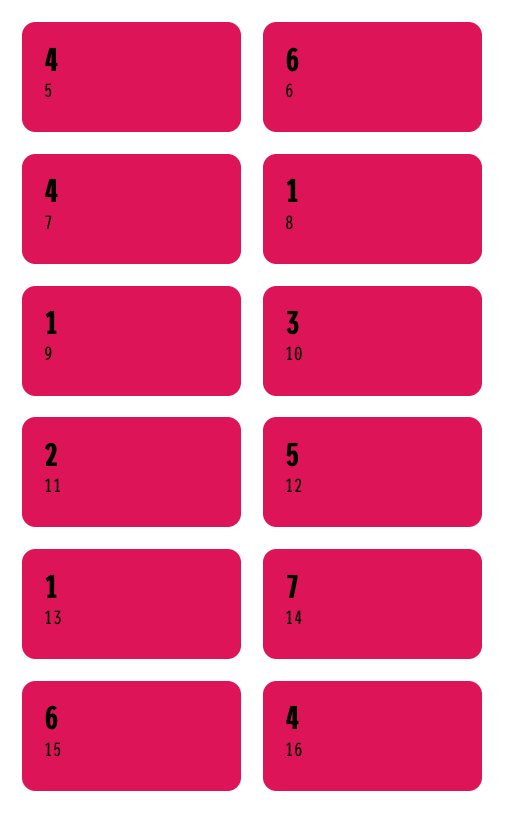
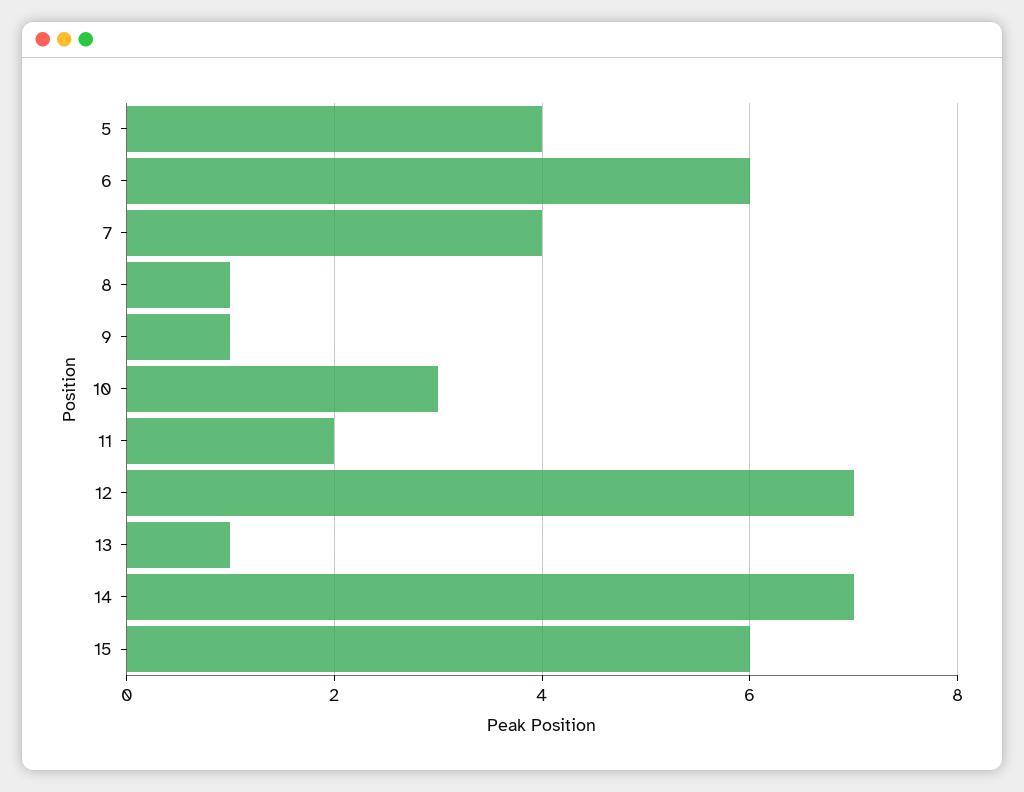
  {
    "5": 4,
    "6": 6,
    "7": 4,
    "8": 1,
    "9": 1,
    "10": 3,
    "11": 2,
-   "12": 5,
+   "12": 7,
    "13": 1,
    "14": 7,
-   "15": 6,
+   "15": 6
-   "16": 4
  }

